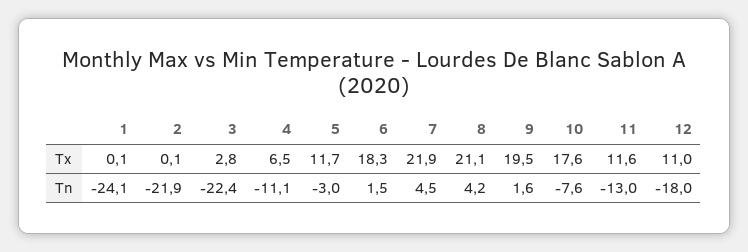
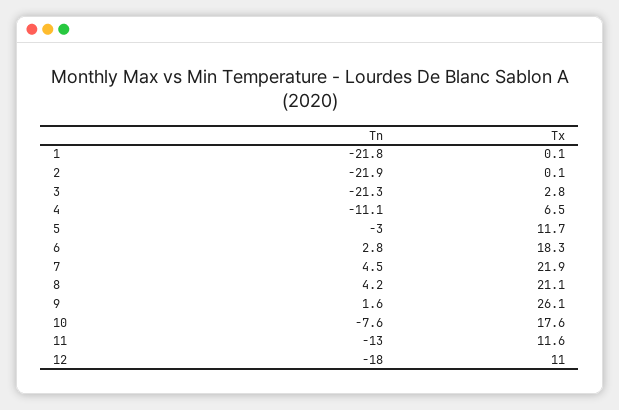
  {
    "1": {
      "Tx": 0.1,
-     "Tn": -24.1
+     "Tn": -21.8
    },
    "2": {
      "Tx": 0.1,
      "Tn": -21.9
    },
    "3": {
      "Tx": 2.8,
-     "Tn": -22.4
+     "Tn": -21.3
    },
    "4": {
      "Tx": 6.5,
      "Tn": -11.1
    },
    "5": {
      "Tx": 11.7,
      "Tn": -3
    },
    "6": {
      "Tx": 18.3,
-     "Tn": 1.5
+     "Tn": 2.8
    },
    "7": {
      "Tx": 21.9,
      "Tn": 4.5
    },
    "8": {
      "Tx": 21.1,
      "Tn": 4.2
    },
    "9": {
-     "Tx": 19.5,
+     "Tx": 26.1,
      "Tn": 1.6
    },
    "10": {
      "Tx": 17.6,
      "Tn": -7.6
    },
    "11": {
      "Tx": 11.6,
      "Tn": -13
    },
    "12": {
      "Tx": 11,
      "Tn": -18
    }
  }

